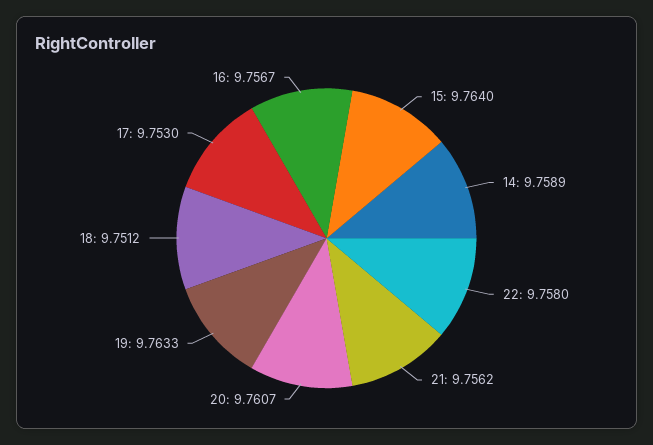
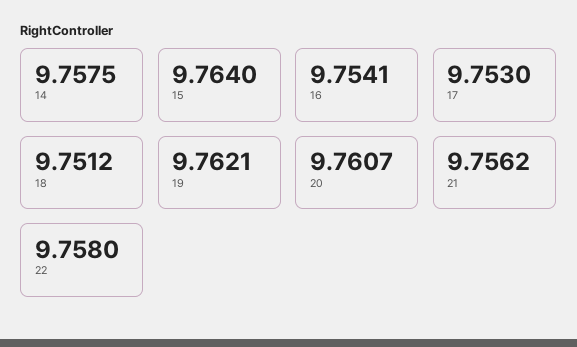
  {
    "15": 9.764,
-   "14": 9.7589,
+   "14": 9.7575,
    "22": 9.758,
    "21": 9.7562,
    "20": 9.7607,
-   "19": 9.7633,
+   "19": 9.7621,
    "18": 9.7512,
    "17": 9.753,
-   "16": 9.7567
+   "16": 9.7541
  }

